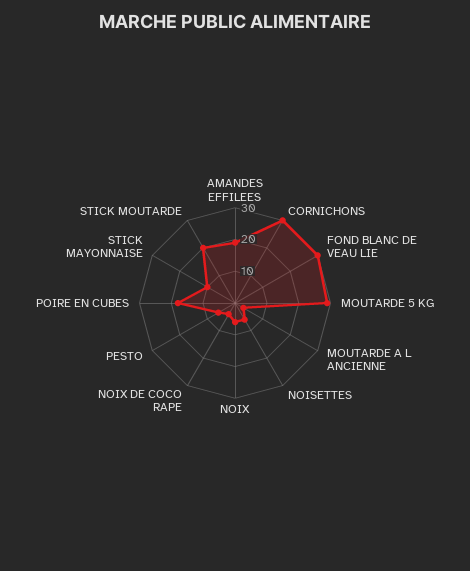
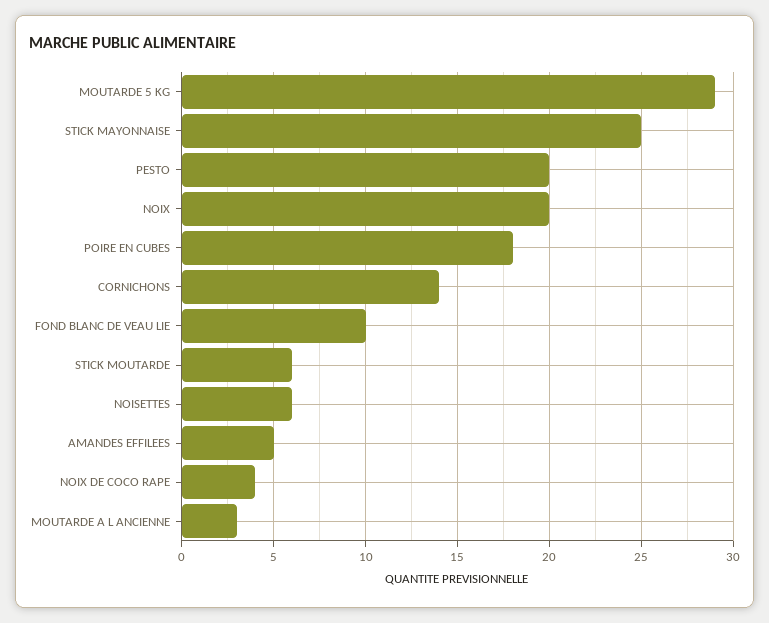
  {
-   "AMANDES EFFILEES": 20,
+   "AMANDES EFFILEES": 5,
-   "CORNICHONS": 30,
+   "CORNICHONS": 14,
-   "FOND BLANC DE VEAU LIE": 30,
+   "FOND BLANC DE VEAU LIE": 10,
    "MOUTARDE 5 KG": 29,
    "MOUTARDE A L ANCIENNE": 3,
    "NOISETTES": 6,
-   "NOIX": 5,
+   "NOIX": 20,
    "NOIX DE COCO RAPE": 4,
-   "PESTO": 5,
+   "PESTO": 20,
    "POIRE EN CUBES": 18,
-   "STICK MAYONNAISE": 10,
+   "STICK MAYONNAISE": 25,
-   "STICK MOUTARDE": 20
+   "STICK MOUTARDE": 6
  }

